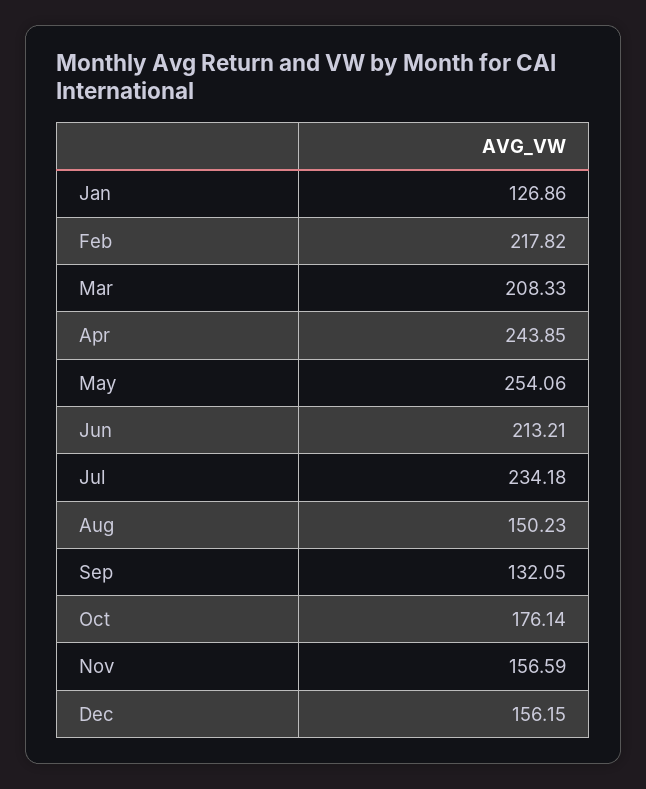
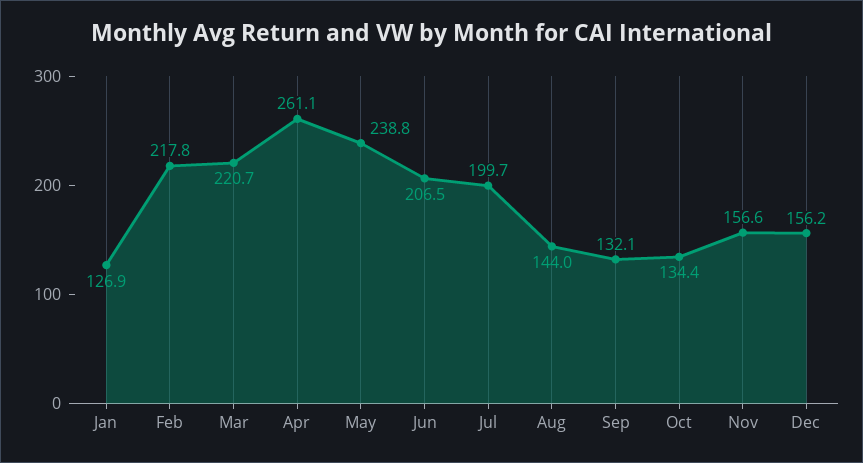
  {
    "Jan": 126.86,
    "Feb": 217.82,
-   "Mar": 208.33,
+   "Mar": 220.7,
-   "Apr": 243.85,
+   "Apr": 261.1,
-   "May": 254.06,
+   "May": 238.8,
-   "Jun": 213.21,
+   "Jun": 206.5,
-   "Jul": 234.18,
+   "Jul": 199.7,
-   "Aug": 150.23,
+   "Aug": 144,
    "Sep": 132.05,
-   "Oct": 176.14,
+   "Oct": 134.4,
    "Nov": 156.59,
    "Dec": 156.15
  }

